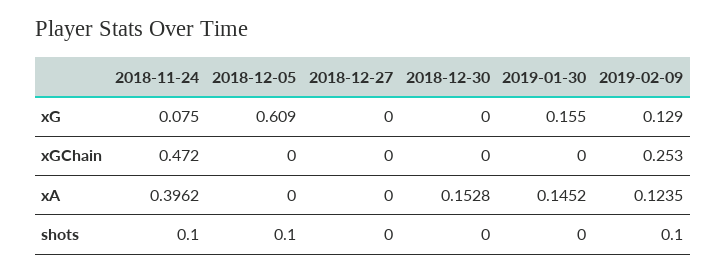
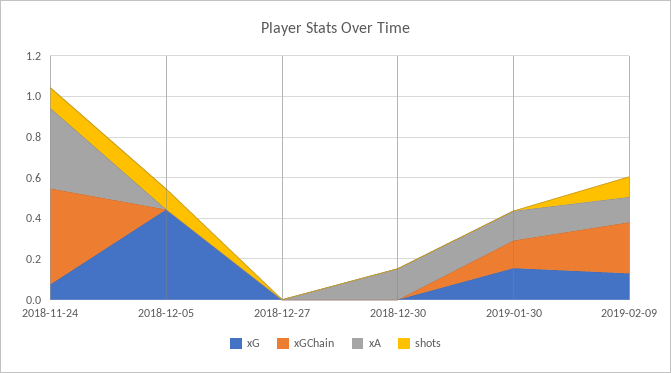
  {
    "xG": {
      "2018-11-24": 0.075,
-     "2018-12-05": 0.609,
+     "2018-12-05": 0.45,
      "2018-12-27": 0,
      "2018-12-30": 0,
      "2019-01-30": 0.155,
      "2019-02-09": 0.129
    },
    "xGChain": {
      "2018-11-24": 0.472,
      "2018-12-05": 0,
      "2018-12-27": 0,
      "2018-12-30": 0,
-     "2019-01-30": 0,
+     "2019-01-30": 0.15,
      "2019-02-09": 0.253
    },
    "xA": {
      "2018-11-24": 0.3962,
      "2018-12-05": 0,
      "2018-12-27": 0,
      "2018-12-30": 0.1528,
      "2019-01-30": 0.1452,
      "2019-02-09": 0.1235
    },
    "shots": {
      "2018-11-24": 0.1,
      "2018-12-05": 0.1,
      "2018-12-27": 0,
      "2018-12-30": 0,
      "2019-01-30": 0,
      "2019-02-09": 0.1
    }
  }

